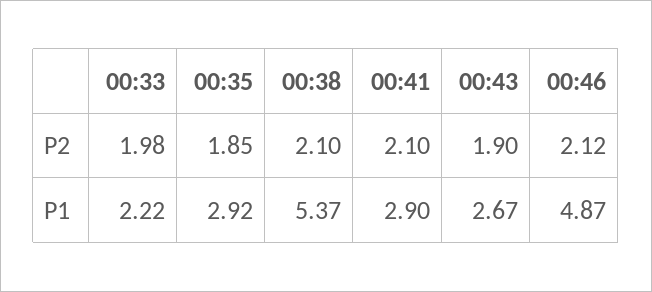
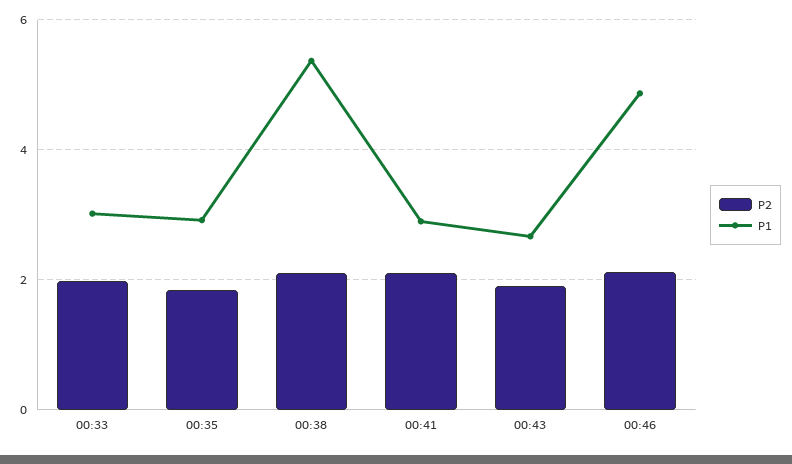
  {
    "P2": {
      "00:33": 1.98,
      "00:35": 1.85,
      "00:38": 2.1,
      "00:41": 2.1,
      "00:43": 1.9,
      "00:46": 2.12
    },
    "P1": {
-     "00:33": 2.22,
+     "00:33": 3,
      "00:35": 2.92,
      "00:38": 5.37,
      "00:41": 2.9,
      "00:43": 2.67,
      "00:46": 4.87
    }
  }

